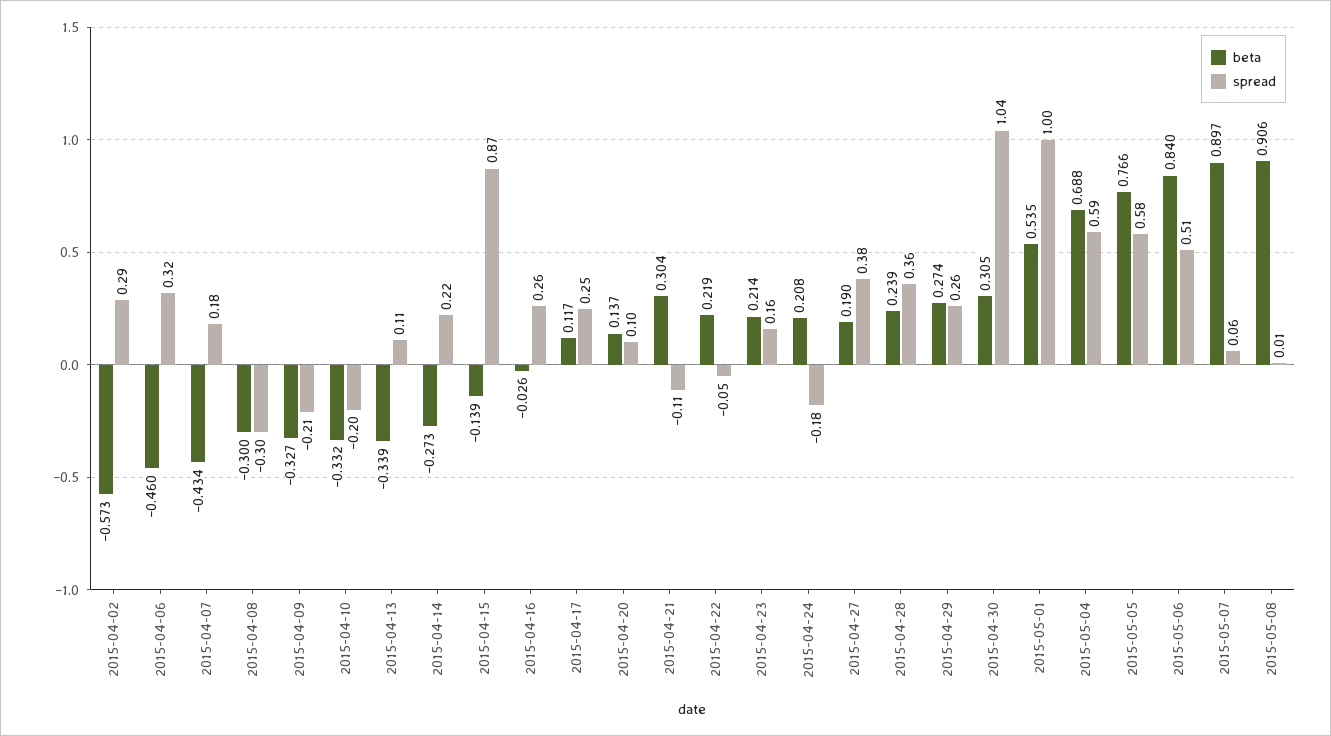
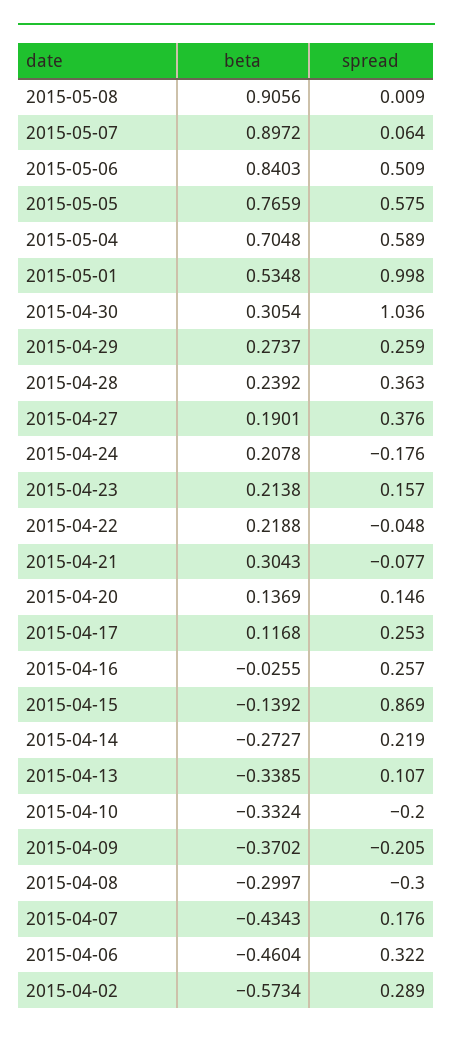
  {
    "beta": {
      "2015-04-02": -0.5734,
      "2015-04-06": -0.4604,
      "2015-04-07": -0.4343,
      "2015-04-08": -0.2997,
-     "2015-04-09": -0.327,
+     "2015-04-09": -0.3702,
      "2015-04-10": -0.3324,
      "2015-04-13": -0.3385,
      "2015-04-14": -0.2727,
      "2015-04-15": -0.1392,
      "2015-04-16": -0.0255,
      "2015-04-17": 0.1168,
      "2015-04-20": 0.1369,
      "2015-04-21": 0.3043,
      "2015-04-22": 0.2188,
      "2015-04-23": 0.2138,
      "2015-04-24": 0.2078,
      "2015-04-27": 0.1901,
      "2015-04-28": 0.2392,
      "2015-04-29": 0.2737,
      "2015-04-30": 0.3054,
      "2015-05-01": 0.5348,
-     "2015-05-04": 0.688,
+     "2015-05-04": 0.7048,
      "2015-05-05": 0.7659,
      "2015-05-06": 0.8403,
      "2015-05-07": 0.8972,
      "2015-05-08": 0.9056
    },
    "spread": {
      "2015-04-02": 0.289,
      "2015-04-06": 0.322,
      "2015-04-07": 0.176,
      "2015-04-08": -0.3,
      "2015-04-09": -0.205,
      "2015-04-10": -0.2,
      "2015-04-13": 0.107,
      "2015-04-14": 0.219,
      "2015-04-15": 0.869,
      "2015-04-16": 0.257,
      "2015-04-17": 0.253,
-     "2015-04-20": 0.1,
+     "2015-04-20": 0.146,
-     "2015-04-21": -0.11,
+     "2015-04-21": -0.077,
      "2015-04-22": -0.048,
      "2015-04-23": 0.157,
      "2015-04-24": -0.176,
      "2015-04-27": 0.376,
      "2015-04-28": 0.363,
      "2015-04-29": 0.259,
      "2015-04-30": 1.036,
      "2015-05-01": 0.998,
      "2015-05-04": 0.589,
      "2015-05-05": 0.575,
      "2015-05-06": 0.509,
      "2015-05-07": 0.064,
      "2015-05-08": 0.009
    }
  }

